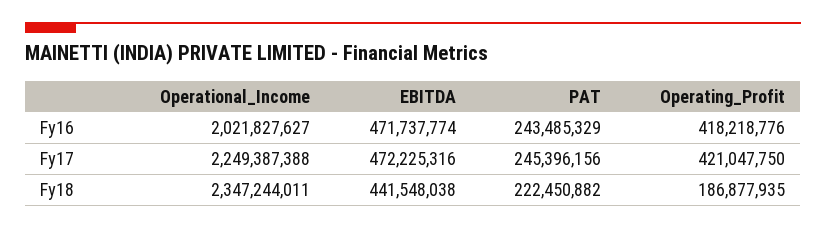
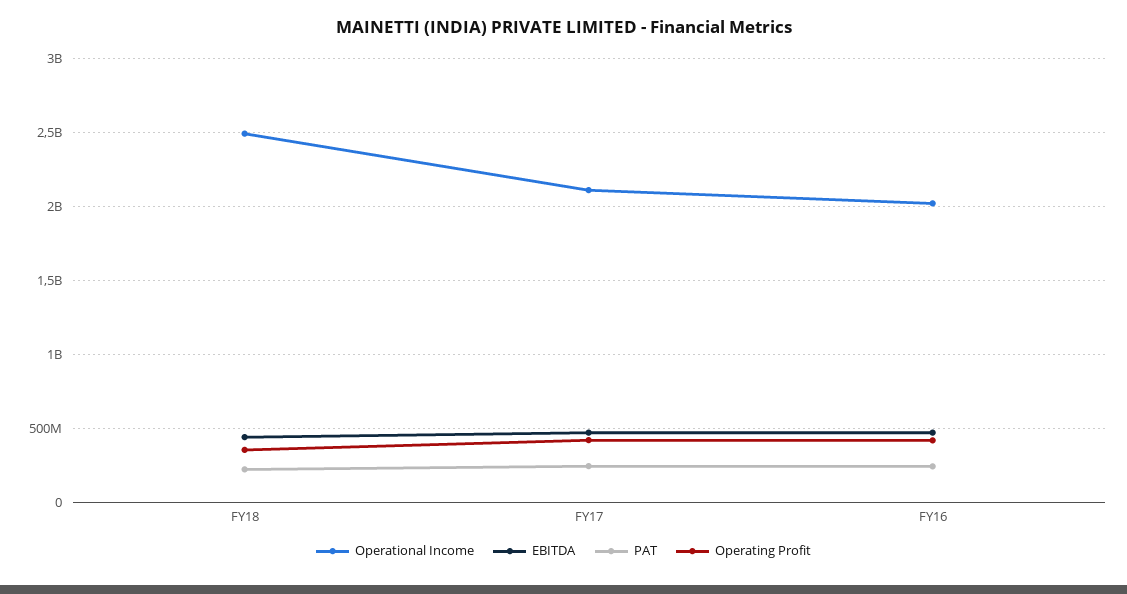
  {
    "Operational_Income": {
      "Fy16": 2021827627,
-     "Fy17": 2249387388,
+     "Fy17": 2100000000,
-     "Fy18": 2347244011
+     "Fy18": 2500000000
    },
    "EBITDA": {
      "Fy16": 471737774,
      "Fy17": 472225316,
      "Fy18": 441548038
    },
    "PAT": {
      "Fy16": 243485329,
      "Fy17": 245396156,
      "Fy18": 222450882
    },
    "Operating_Profit": {
      "Fy16": 418218776,
      "Fy17": 421047750,
-     "Fy18": 186877935
+     "Fy18": 350000000
    }
  }

